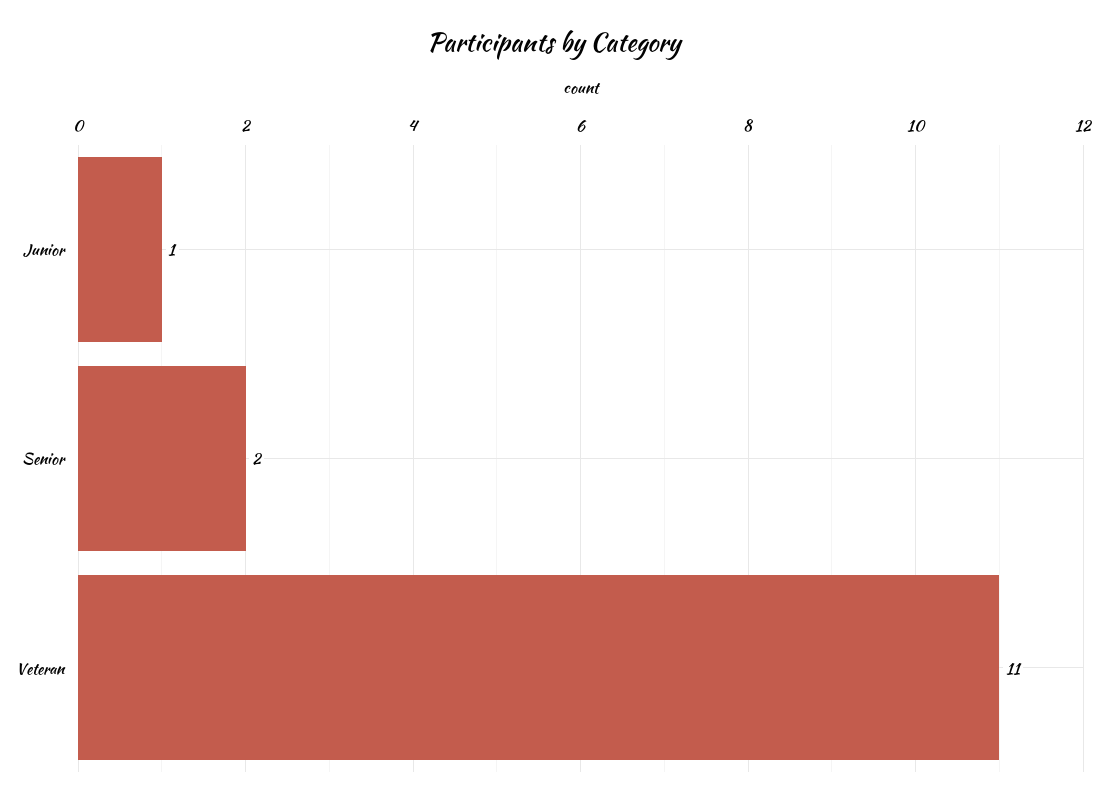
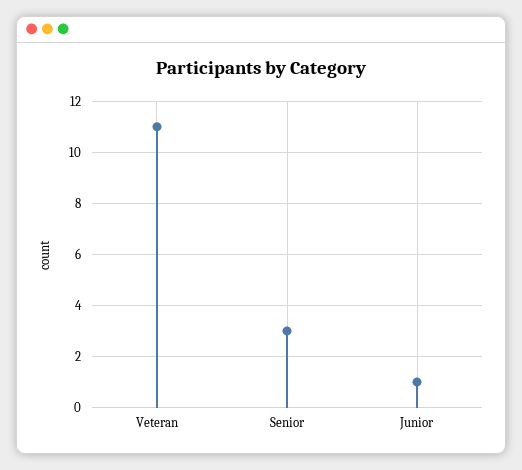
  {
    "Junior": 1,
-   "Senior": 2,
+   "Senior": 3,
    "Veteran": 11
  }

